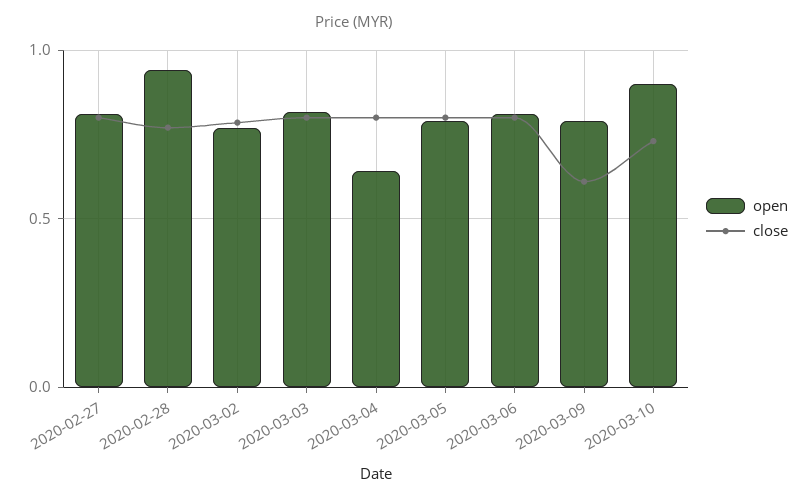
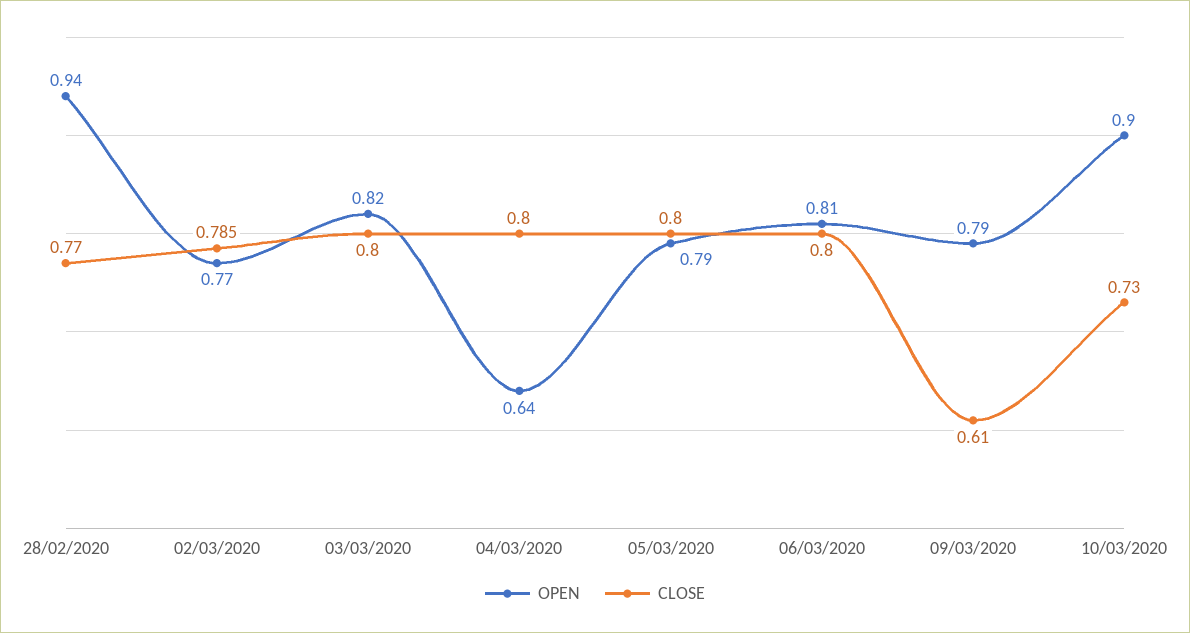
  {
    "open": {
-     "2020-02-27": 0.8,
      "2020-02-28": 0.94,
      "2020-03-02": 0.77,
      "2020-03-03": 0.82,
      "2020-03-04": 0.64,
      "2020-03-05": 0.79,
      "2020-03-06": 0.81,
      "2020-03-09": 0.79,
      "2020-03-10": 0.9
    },
    "close": {
-     "2020-02-27": 0.8,
      "2020-02-28": 0.77,
      "2020-03-02": 0.785,
      "2020-03-03": 0.8,
      "2020-03-04": 0.8,
      "2020-03-05": 0.8,
      "2020-03-06": 0.8,
      "2020-03-09": 0.61,
      "2020-03-10": 0.73
    }
  }

